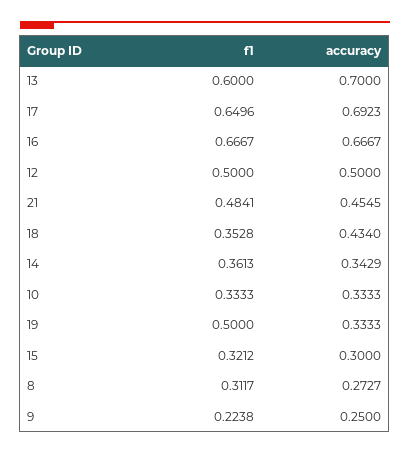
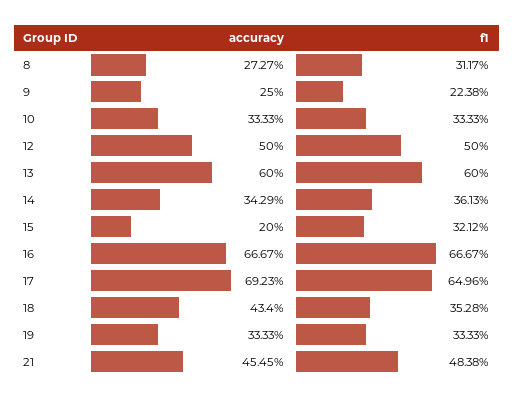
  {
    "f1": {
      "13": 0.6,
      "17": 0.6496,
      "16": 0.6667,
      "12": 0.5,
-     "21": 0.4841,
+     "21": 0.4838,
      "18": 0.3528,
      "14": 0.3613,
      "10": 0.3333,
-     "19": 0.5,
+     "19": 0.3333,
      "15": 0.3212,
      "8": 0.3117,
      "9": 0.2238
    },
    "accuracy": {
-     "13": 0.7,
+     "13": 0.6,
      "17": 0.6923,
      "16": 0.6667,
      "12": 0.5,
      "21": 0.4545,
      "18": 0.434,
      "14": 0.3429,
      "10": 0.3333,
      "19": 0.3333,
-     "15": 0.3,
+     "15": 0.2,
      "8": 0.2727,
      "9": 0.25
    }
  }

